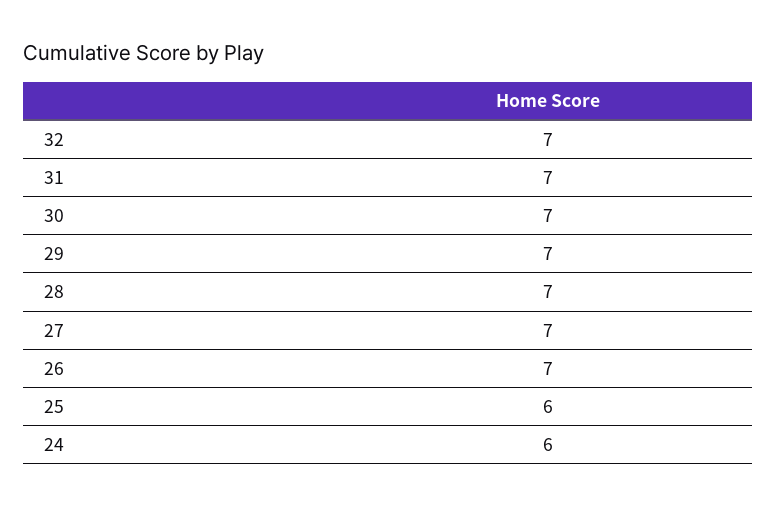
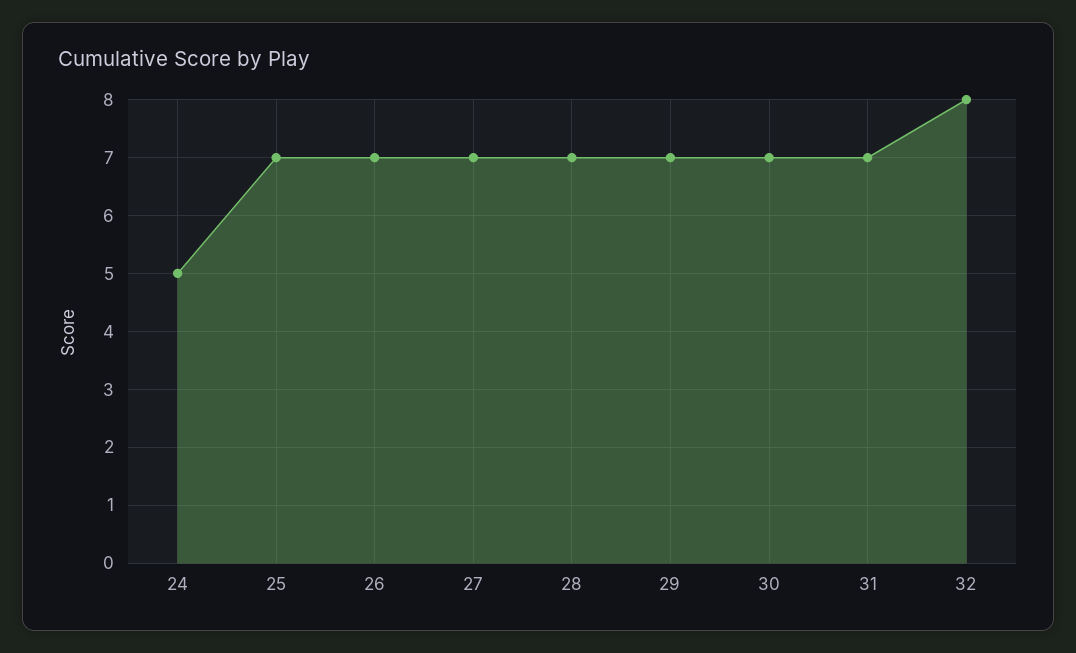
  {
-   "32": 7,
+   "32": 8,
    "31": 7,
    "30": 7,
    "29": 7,
    "28": 7,
    "27": 7,
    "26": 7,
-   "25": 6,
+   "25": 7,
-   "24": 6
+   "24": 5
  }

